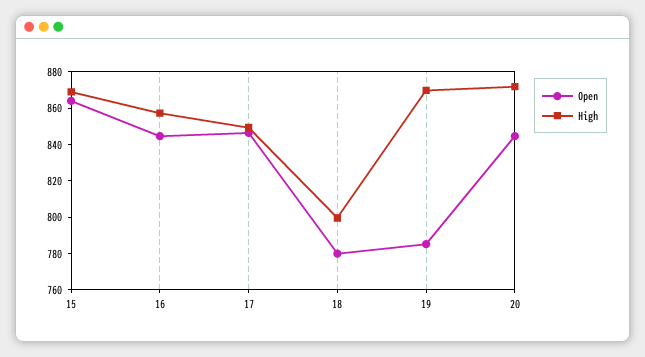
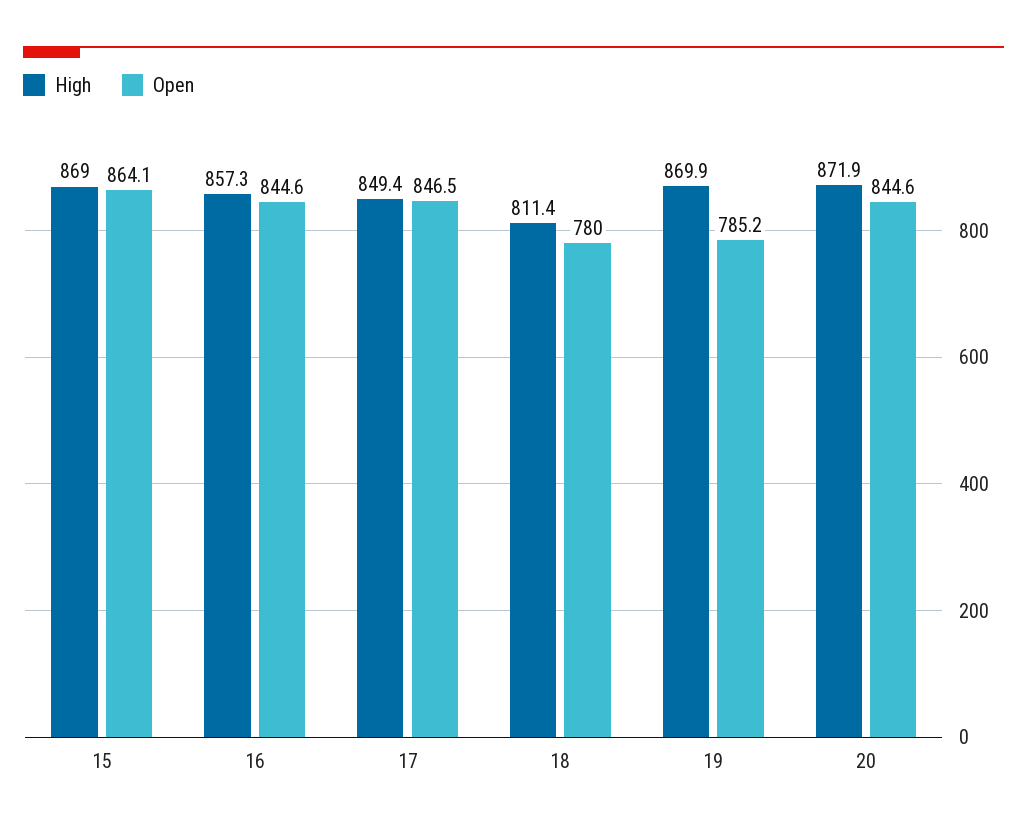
  {
    "Open": {
      "15": 864.1,
      "16": 844.6,
      "17": 846.5,
      "18": 780,
      "19": 785.2,
      "20": 844.6
    },
    "High": {
      "15": 869,
      "16": 857.3,
      "17": 849.4,
-     "18": 800,
+     "18": 811.4,
      "19": 869.9,
      "20": 871.9
    }
  }

